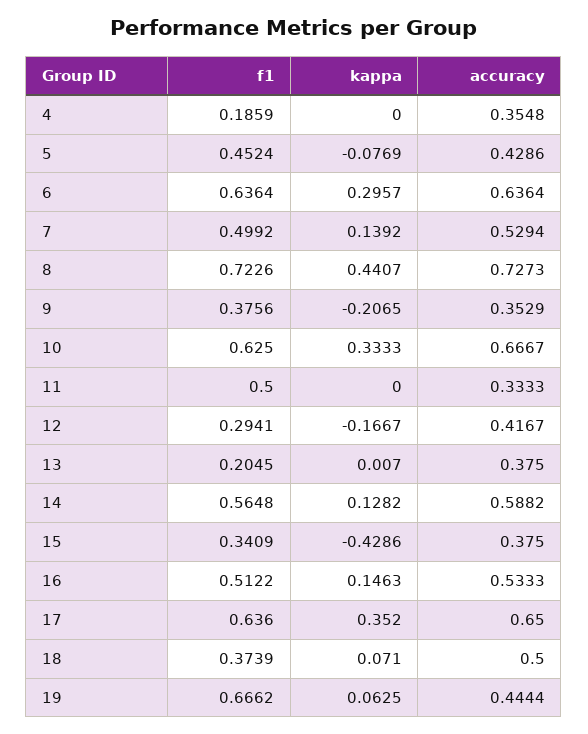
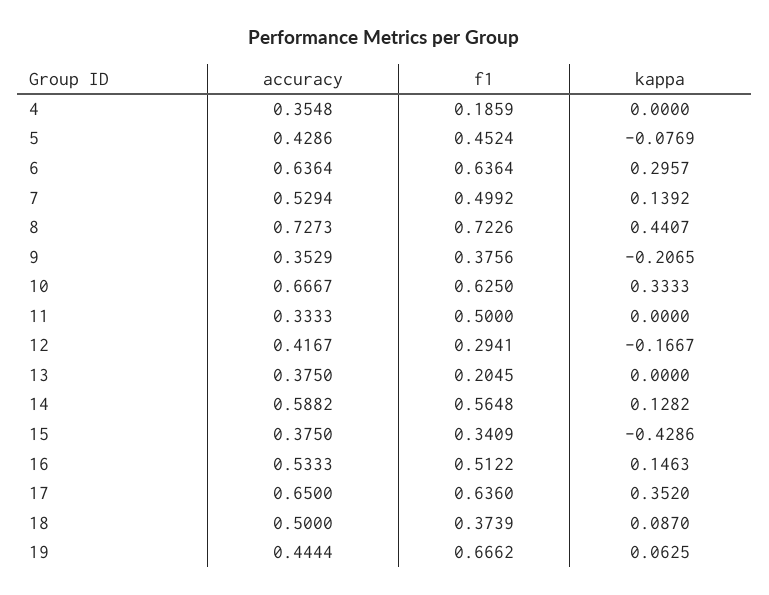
  {
    "f1": {
      "4": 0.1859,
      "5": 0.4524,
      "6": 0.6364,
      "7": 0.4992,
      "8": 0.7226,
      "9": 0.3756,
      "10": 0.625,
      "11": 0.5,
      "12": 0.2941,
      "13": 0.2045,
      "14": 0.5648,
      "15": 0.3409,
      "16": 0.5122,
      "17": 0.636,
      "18": 0.3739,
      "19": 0.6662
    },
    "kappa": {
      "4": 0,
      "5": -0.0769,
      "6": 0.2957,
      "7": 0.1392,
      "8": 0.4407,
      "9": -0.2065,
      "10": 0.3333,
      "11": 0,
      "12": -0.1667,
-     "13": 0.007,
+     "13": 0,
      "14": 0.1282,
      "15": -0.4286,
      "16": 0.1463,
      "17": 0.352,
-     "18": 0.071,
+     "18": 0.087,
      "19": 0.0625
    },
    "accuracy": {
      "4": 0.3548,
      "5": 0.4286,
      "6": 0.6364,
      "7": 0.5294,
      "8": 0.7273,
      "9": 0.3529,
      "10": 0.6667,
      "11": 0.3333,
      "12": 0.4167,
      "13": 0.375,
      "14": 0.5882,
      "15": 0.375,
      "16": 0.5333,
      "17": 0.65,
      "18": 0.5,
      "19": 0.4444
    }
  }

